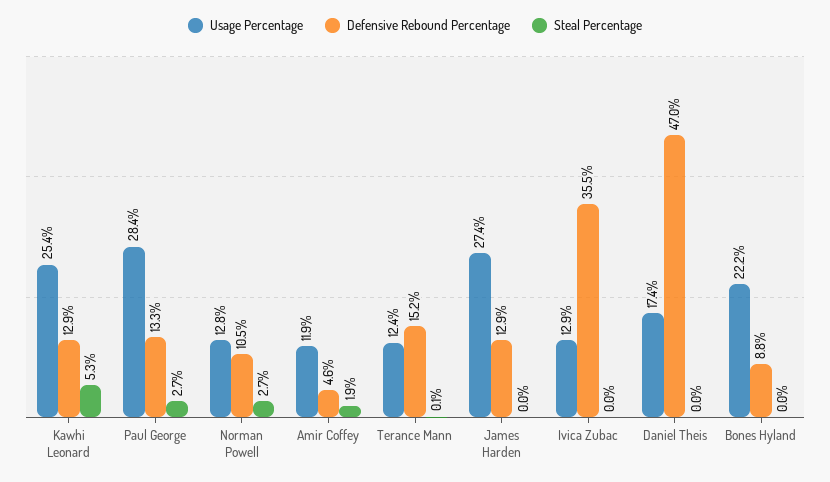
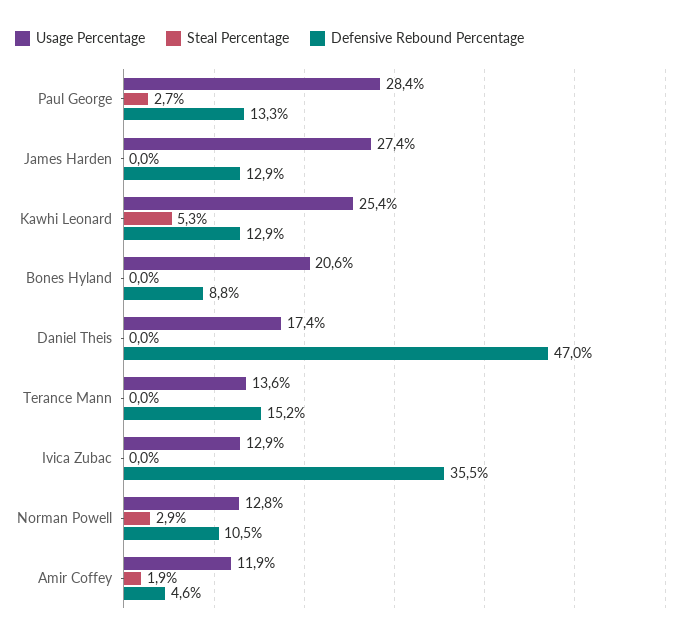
  {
    "Usage Percentage": {
      "Kawhi Leonard": 25.4,
      "Paul George": 28.4,
      "Norman Powell": 12.8,
      "Amir Coffey": 11.9,
-     "Terance Mann": 12.4,
+     "Terance Mann": 13.6,
      "James Harden": 27.4,
      "Ivica Zubac": 12.9,
      "Daniel Theis": 17.4,
-     "Bones Hyland": 22.2
+     "Bones Hyland": 20.6
    },
    "Defensive Rebound Percentage": {
      "Kawhi Leonard": 12.9,
      "Paul George": 13.3,
      "Norman Powell": 10.5,
      "Amir Coffey": 4.6,
      "Terance Mann": 15.2,
      "James Harden": 12.9,
      "Ivica Zubac": 35.5,
      "Daniel Theis": 47,
      "Bones Hyland": 8.8
    },
    "Steal Percentage": {
      "Kawhi Leonard": 5.3,
      "Paul George": 2.7,
-     "Norman Powell": 2.7,
+     "Norman Powell": 2.9,
      "Amir Coffey": 1.9,
-     "Terance Mann": 0.1,
+     "Terance Mann": 0,
      "James Harden": 0,
      "Ivica Zubac": 0,
      "Daniel Theis": 0,
      "Bones Hyland": 0
    }
  }

